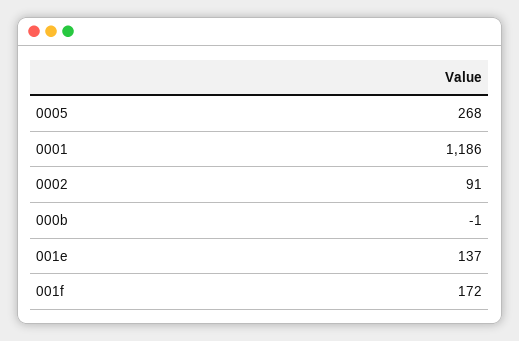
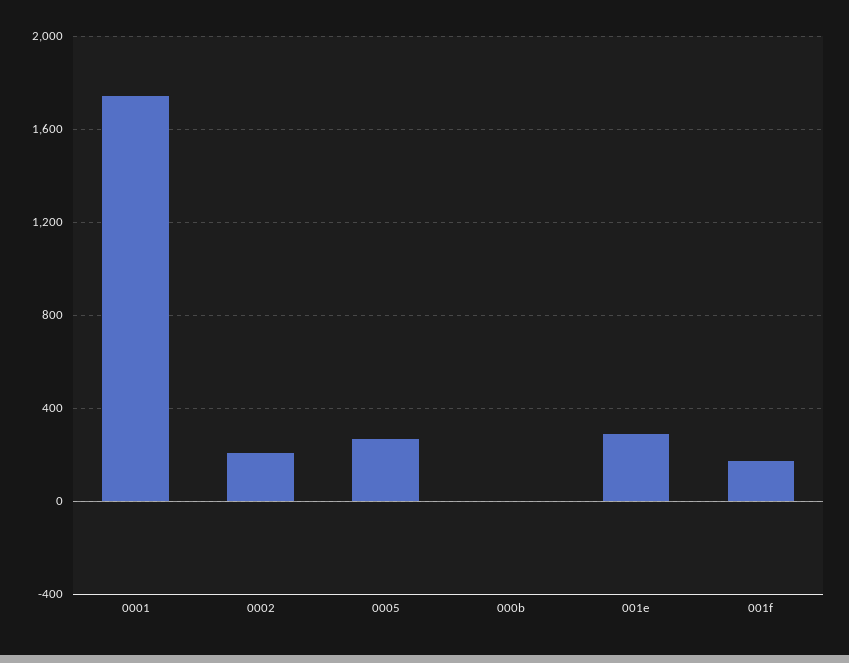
  {
    "0005": 268,
-   "0001": 1186,
+   "0001": 1750,
-   "0002": 91,
+   "0002": 200,
    "000b": -1,
-   "001e": 137,
+   "001e": 300,
    "001f": 172
  }

